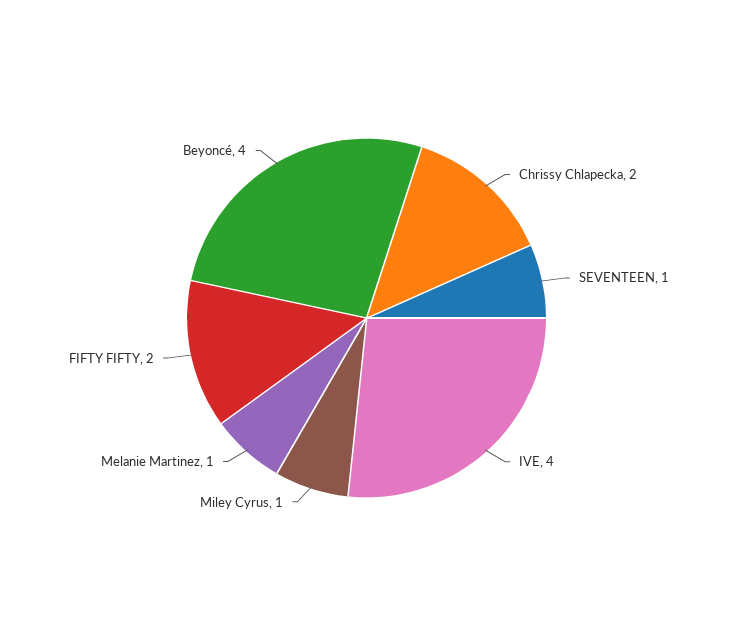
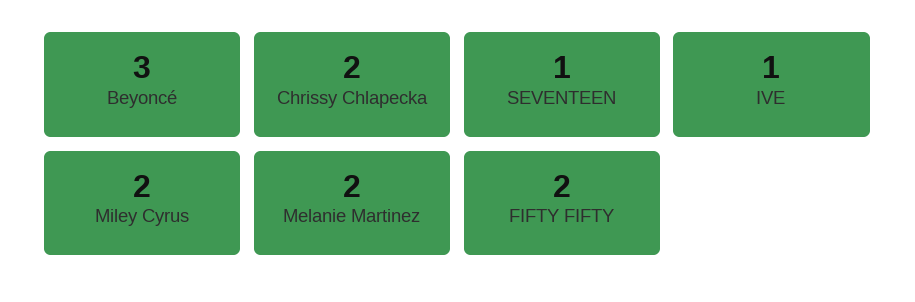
  {
    "Chrissy Chlapecka": 2,
    "SEVENTEEN": 1,
-   "IVE": 4,
+   "IVE": 1,
-   "Miley Cyrus": 1,
+   "Miley Cyrus": 2,
-   "Melanie Martinez": 1,
+   "Melanie Martinez": 2,
    "FIFTY FIFTY": 2,
-   "Beyoncé": 4
+   "Beyoncé": 3
  }

